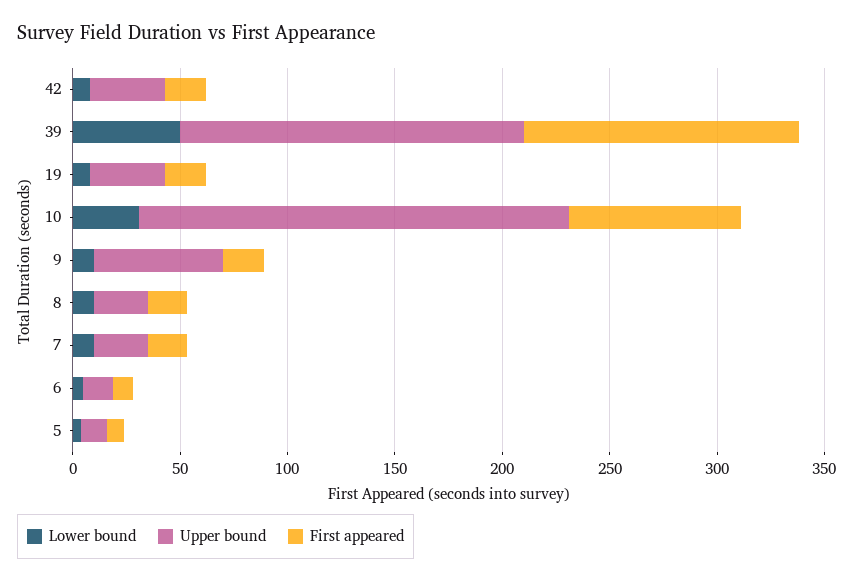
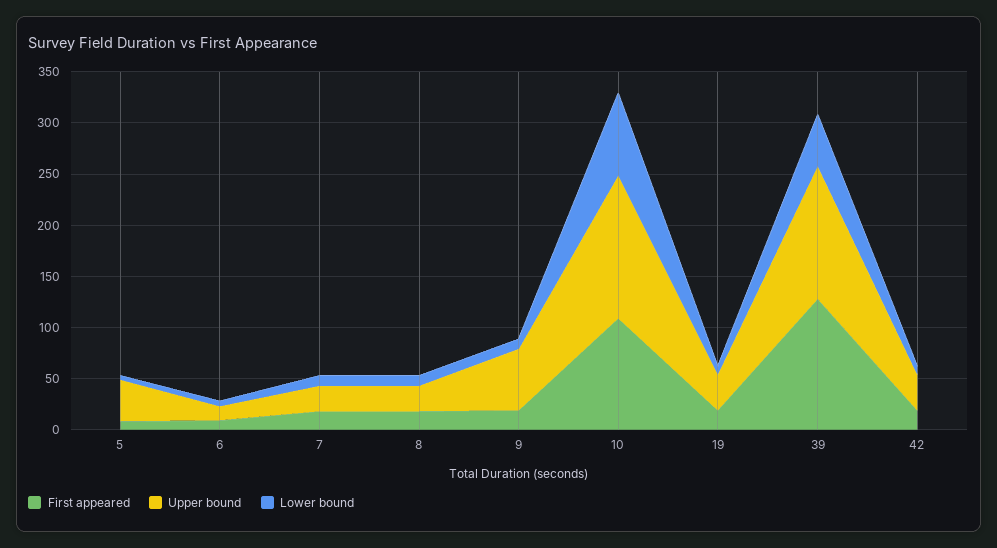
  {
    "Lower bound": {
      "42": 10,
      "39": 50,
      "19": 10,
-     "10": 30,
+     "10": 80,
      "9": 10,
      "8": 10,
      "7": 10,
      "6": 10,
      "5": 0
    },
    "Upper bound": {
      "42": 40,
-     "39": 160,
+     "39": 130,
      "19": 40,
-     "10": 200,
+     "10": 140,
      "9": 60,
      "8": 30,
      "7": 30,
      "6": 10,
-     "5": 10
+     "5": 40
    },
    "First appeared": {
      "42": 20,
      "39": 130,
      "19": 20,
-     "10": 80,
+     "10": 110,
      "9": 20,
      "8": 20,
      "7": 20,
      "6": 10,
      "5": 10
    }
  }

